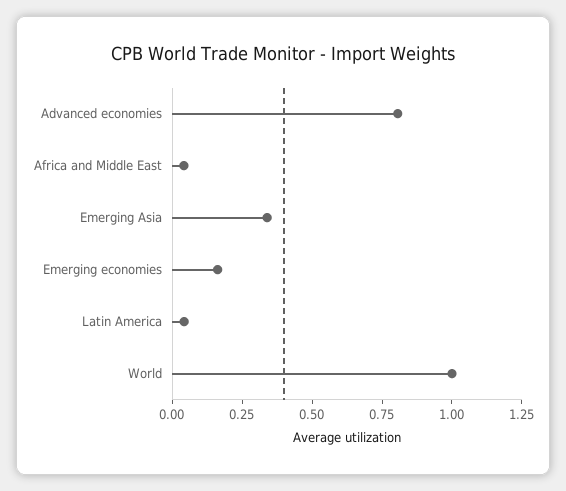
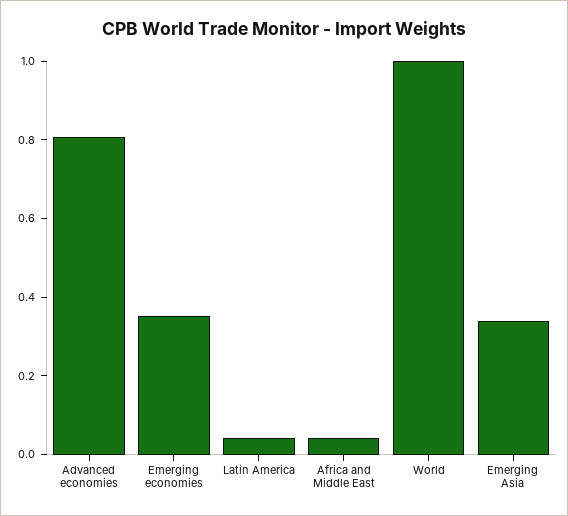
  {
    "Advanced economies": 0.8,
    "Africa and Middle East": 0.05,
    "Emerging Asia": 0.35,
-   "Emerging economies": 0.15,
+   "Emerging economies": 0.35,
    "Latin America": 0.05,
    "World": 1
  }

